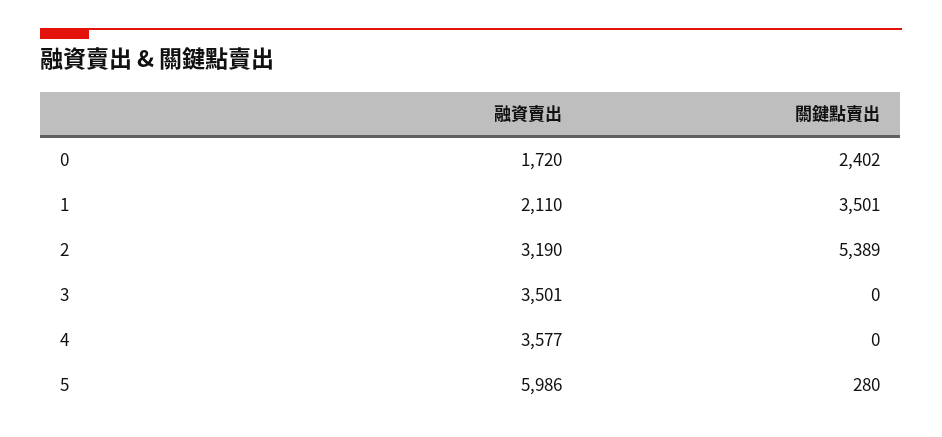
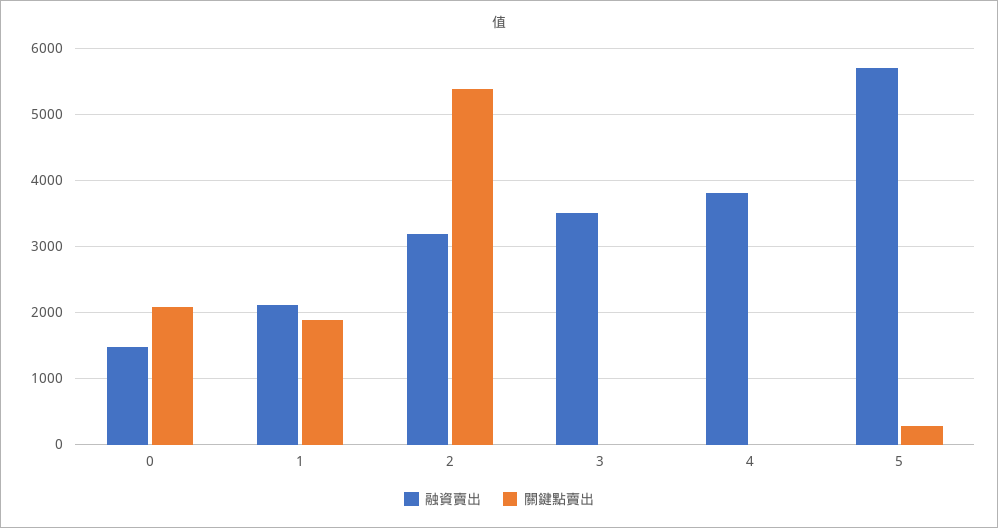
  {
    "融資賣出": {
-     "0": 1720,
+     "0": 1500,
      "1": 2110,
      "2": 3190,
      "3": 3501,
-     "4": 3577,
+     "4": 3800,
-     "5": 5986
+     "5": 5700
    },
    "關鍵點賣出": {
-     "0": 2402,
+     "0": 2100,
-     "1": 3501,
+     "1": 1900,
      "2": 5389,
      "3": 0,
      "4": 0,
      "5": 280
    }
  }

